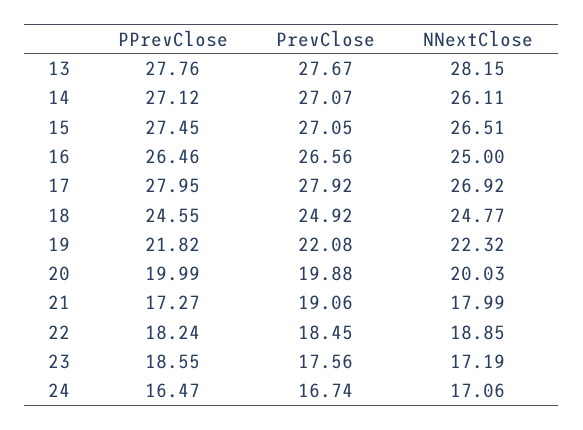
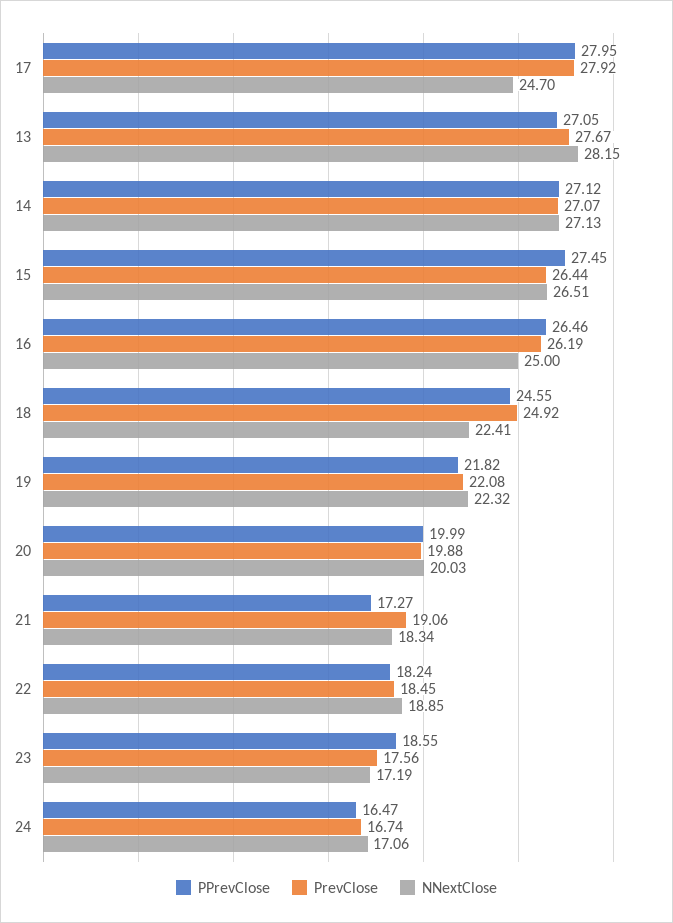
  {
    "PPrevClose": {
-     "13": 27.76,
+     "13": 27.05,
      "14": 27.12,
      "15": 27.45,
      "16": 26.46,
      "17": 27.95,
      "18": 24.55,
      "19": 21.82,
      "20": 19.99,
      "21": 17.27,
      "22": 18.24,
      "23": 18.55,
      "24": 16.47
    },
    "PrevClose": {
      "13": 27.67,
      "14": 27.07,
-     "15": 27.05,
+     "15": 26.44,
-     "16": 26.56,
+     "16": 26.19,
      "17": 27.92,
      "18": 24.92,
      "19": 22.08,
      "20": 19.88,
      "21": 19.06,
      "22": 18.45,
      "23": 17.56,
      "24": 16.74
    },
    "NNextClose": {
      "13": 28.15,
-     "14": 26.11,
+     "14": 27.13,
      "15": 26.51,
      "16": 25,
-     "17": 26.92,
+     "17": 24.7,
-     "18": 24.77,
+     "18": 22.41,
      "19": 22.32,
      "20": 20.03,
-     "21": 17.99,
+     "21": 18.34,
      "22": 18.85,
      "23": 17.19,
      "24": 17.06
    }
  }

